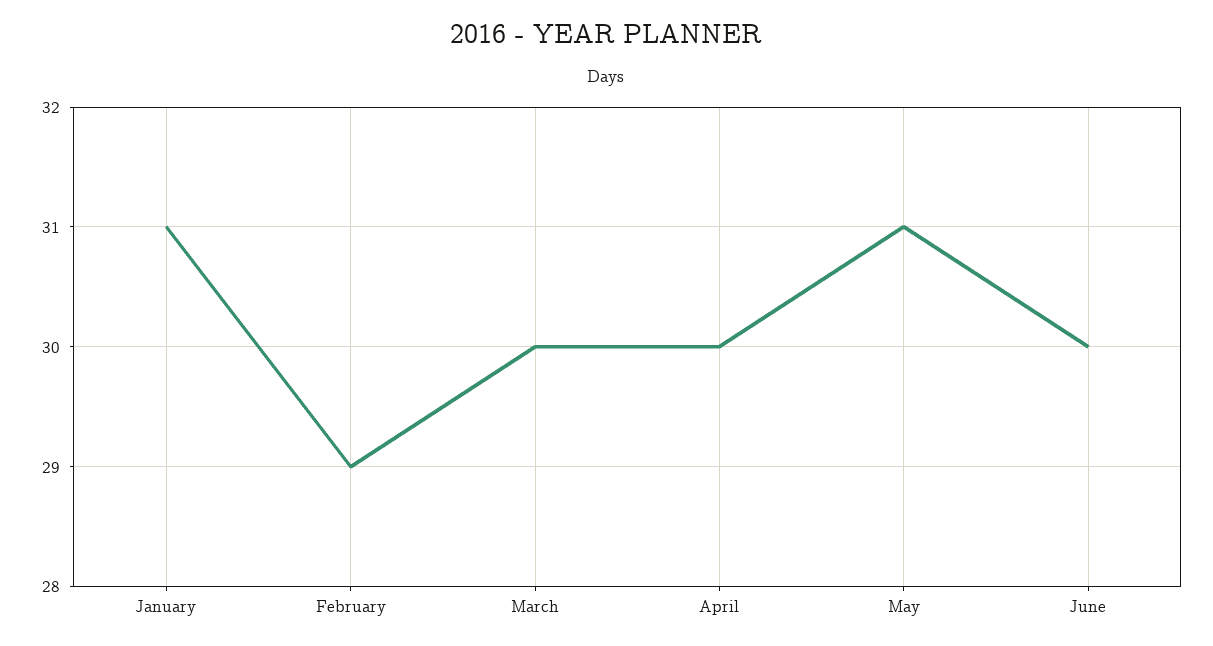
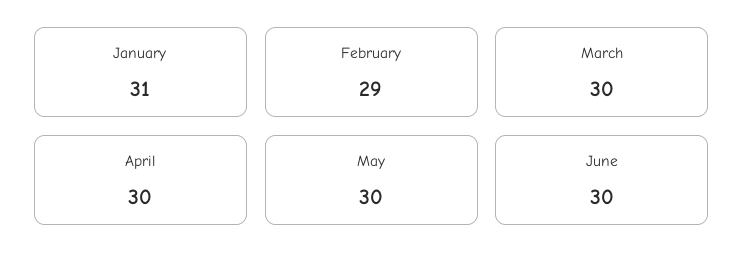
  {
    "January": 31,
    "February": 29,
    "March": 30,
    "April": 30,
-   "May": 31,
+   "May": 30,
    "June": 30
  }

